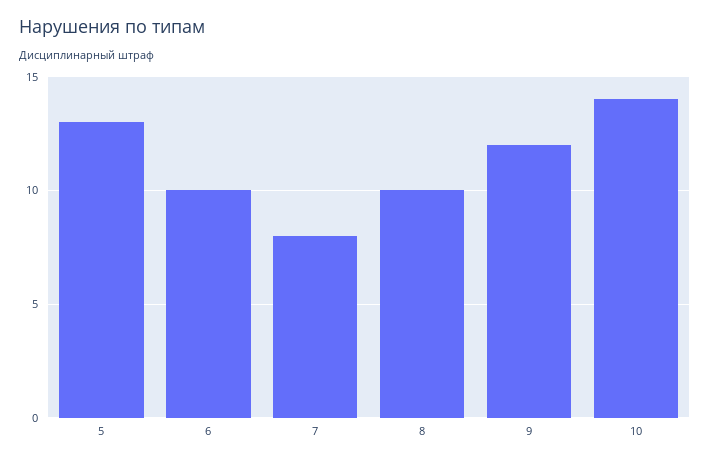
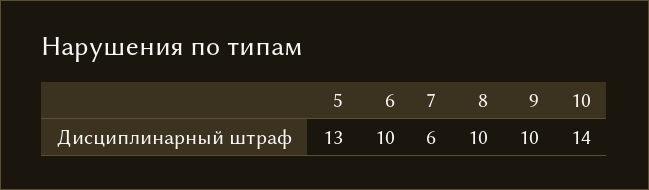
  {
    "5": 13,
    "6": 10,
-   "7": 8,
+   "7": 6,
    "8": 10,
-   "9": 12,
+   "9": 10,
    "10": 14
  }

